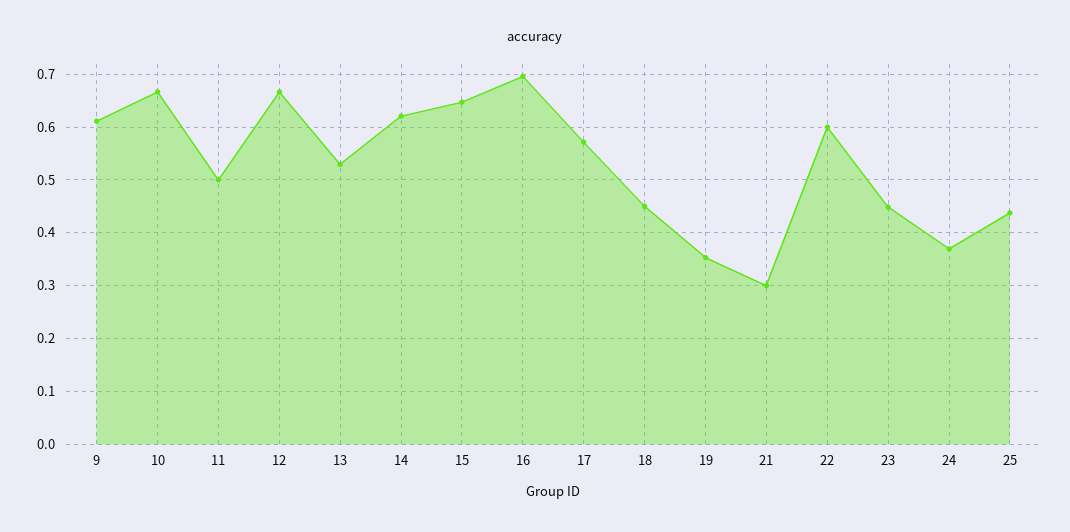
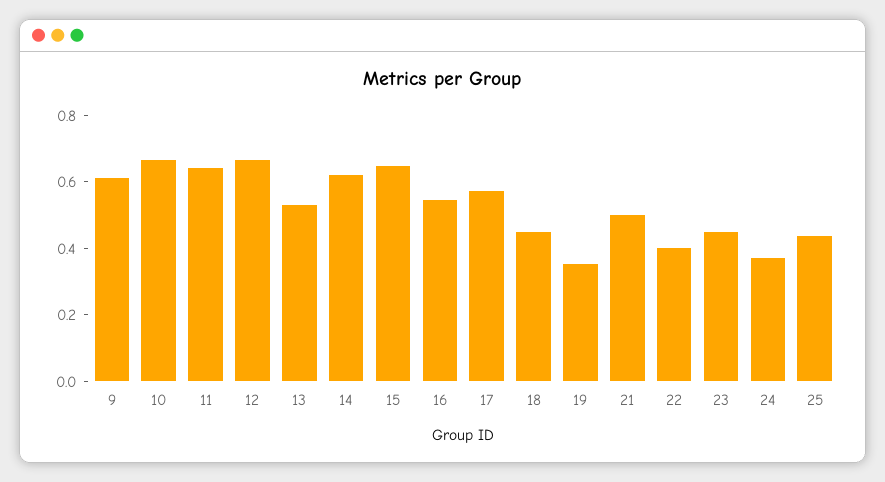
  {
    "9": 0.62,
    "10": 0.66,
-   "11": 0.5,
+   "11": 0.65,
    "12": 0.66,
    "13": 0.52,
    "14": 0.62,
    "15": 0.64,
-   "16": 0.7,
+   "16": 0.55,
    "17": 0.58,
    "18": 0.46,
    "19": 0.36,
-   "21": 0.3,
+   "21": 0.5,
-   "22": 0.6,
+   "22": 0.4,
    "23": 0.44,
    "24": 0.36,
    "25": 0.44
  }

